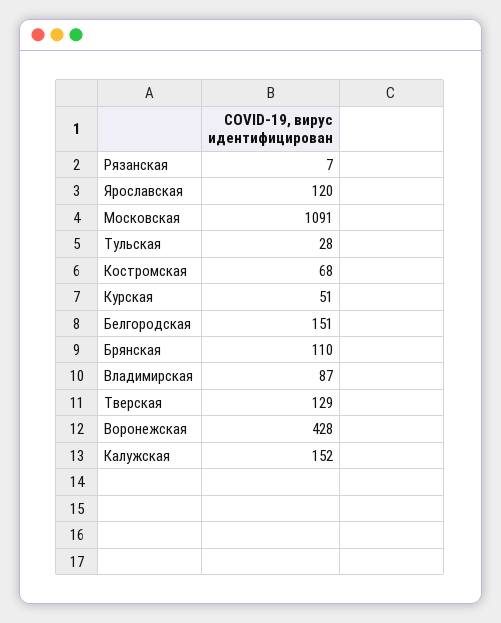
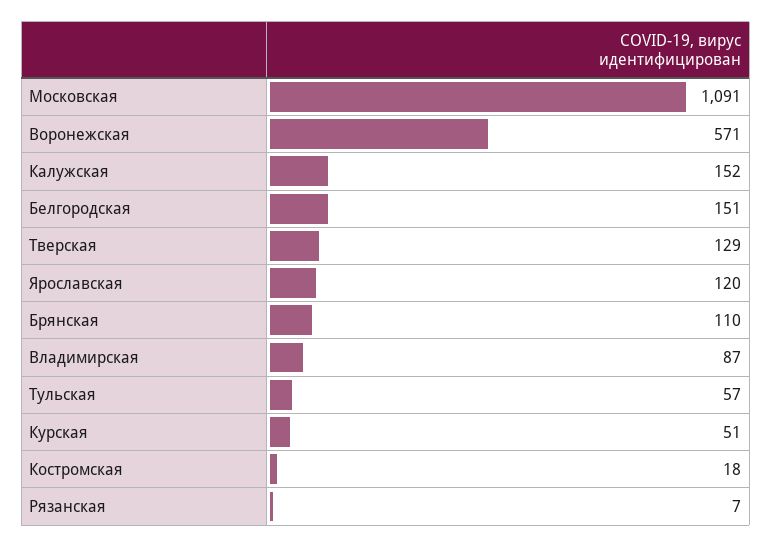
  {
    "Рязанская": 7,
    "Ярославская": 120,
    "Московская": 1091,
-   "Тульская": 28,
+   "Тульская": 57,
-   "Костромская": 68,
+   "Костромская": 18,
    "Курская": 51,
    "Белгородская": 151,
    "Брянская": 110,
    "Владимирская": 87,
    "Тверская": 129,
-   "Воронежская": 428,
+   "Воронежская": 571,
    "Калужская": 152
  }

